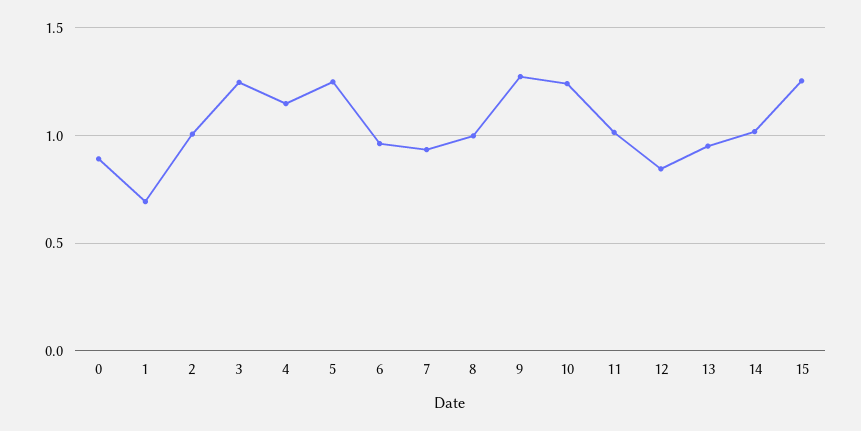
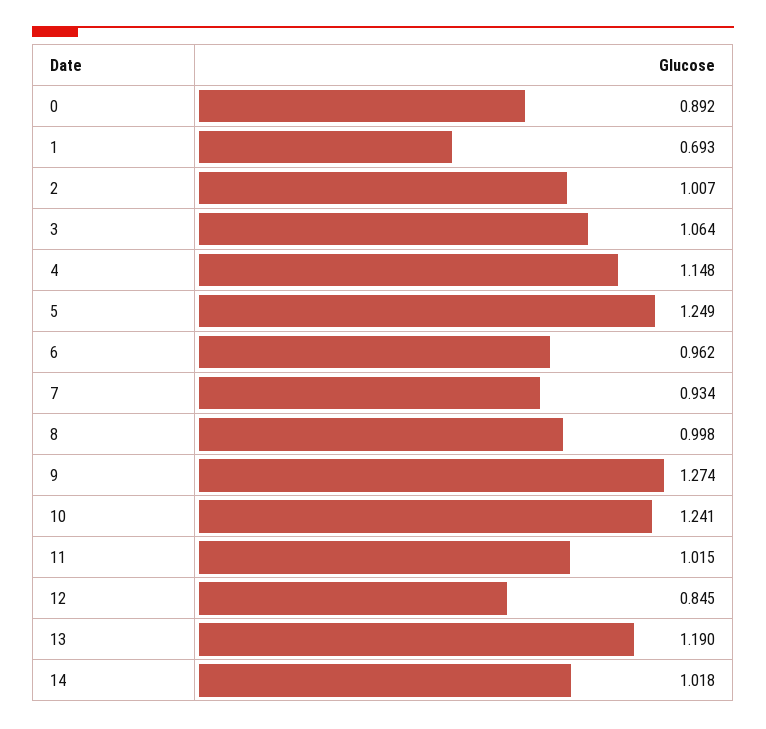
  {
    "0": 0.892,
    "1": 0.693,
    "2": 1.007,
-   "3": 1.25,
+   "3": 1.064,
    "4": 1.148,
    "5": 1.249,
    "6": 0.962,
    "7": 0.934,
    "8": 0.998,
    "9": 1.274,
    "10": 1.241,
    "11": 1.015,
    "12": 0.845,
-   "13": 0.95,
+   "13": 1.19,
-   "14": 1.018,
+   "14": 1.018
-   "15": 1.25
  }

